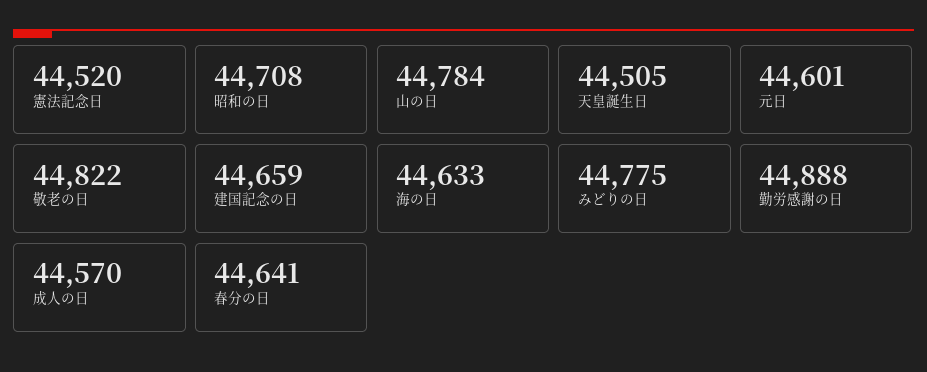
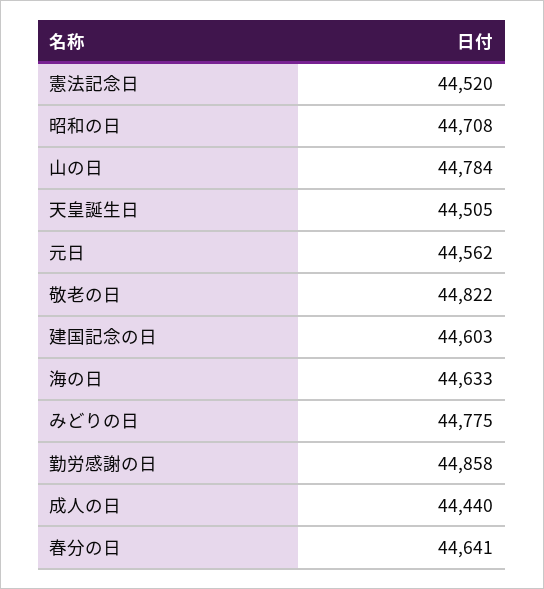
  {
    "憲法記念日": 44520,
    "昭和の日": 44708,
    "山の日": 44784,
    "天皇誕生日": 44505,
-   "元日": 44601,
+   "元日": 44562,
    "敬老の日": 44822,
-   "建国記念の日": 44659,
+   "建国記念の日": 44603,
    "海の日": 44633,
    "みどりの日": 44775,
-   "勤労感謝の日": 44888,
+   "勤労感謝の日": 44858,
-   "成人の日": 44570,
+   "成人の日": 44440,
    "春分の日": 44641
  }

